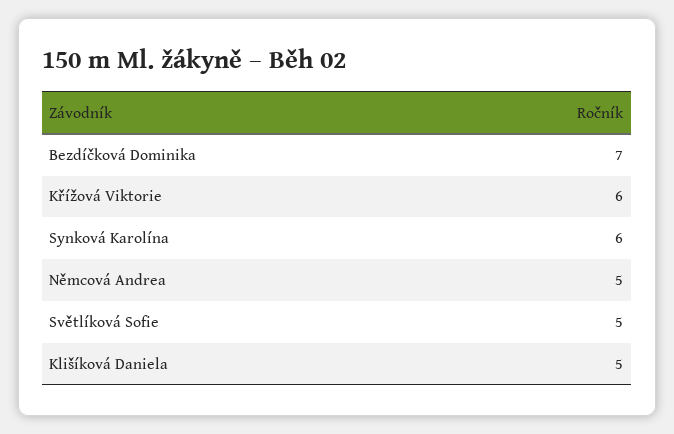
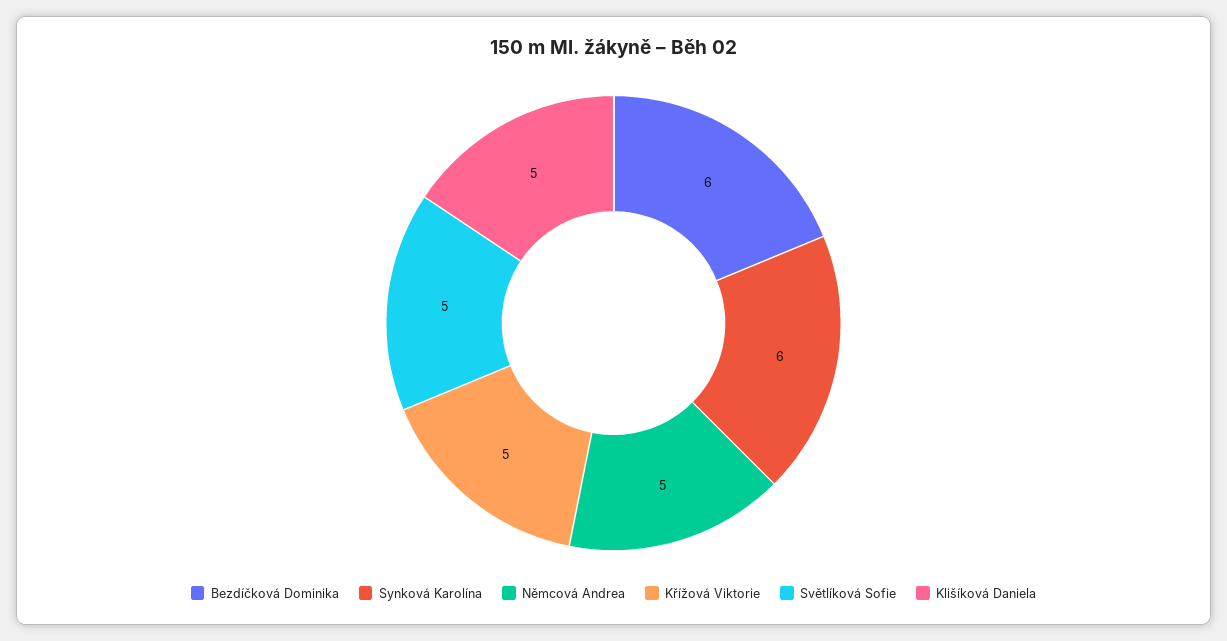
  {
-   "Bezdíčková Dominika": 7,
+   "Bezdíčková Dominika": 6,
-   "Křížová Viktorie": 6,
+   "Křížová Viktorie": 5,
    "Synková Karolína": 6,
    "Němcová Andrea": 5,
    "Světlíková Sofie": 5,
    "Klišíková Daniela": 5
  }

